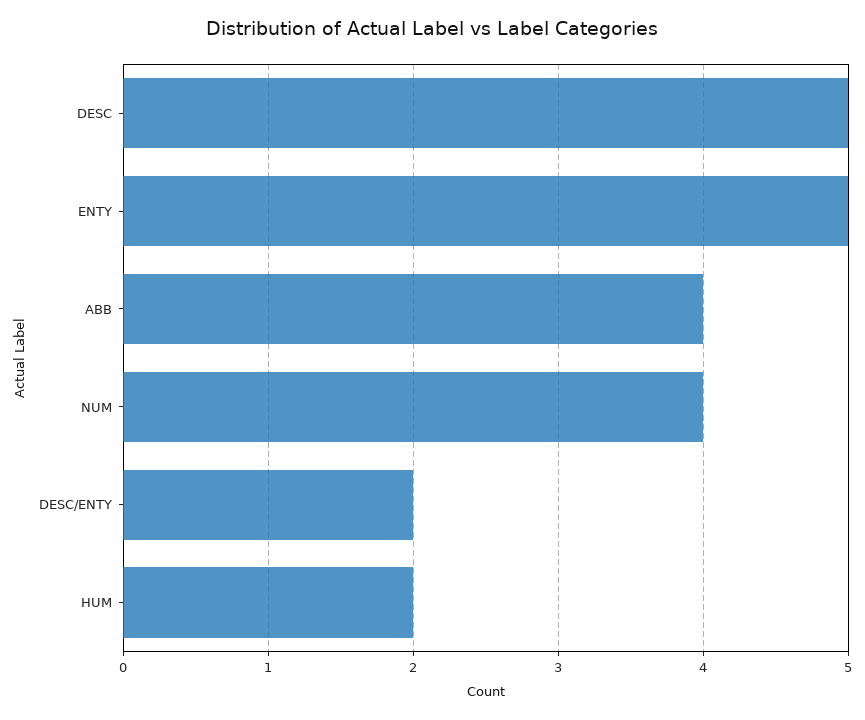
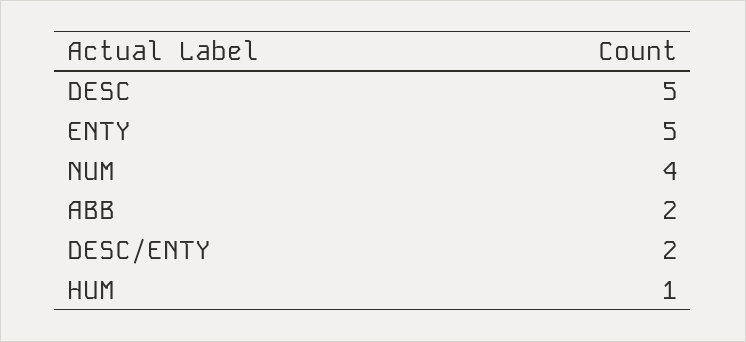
  {
    "DESC": 5,
    "ENTY": 5,
-   "ABB": 4,
+   "ABB": 2,
    "NUM": 4,
    "DESC/ENTY": 2,
-   "HUM": 2
+   "HUM": 1
  }

